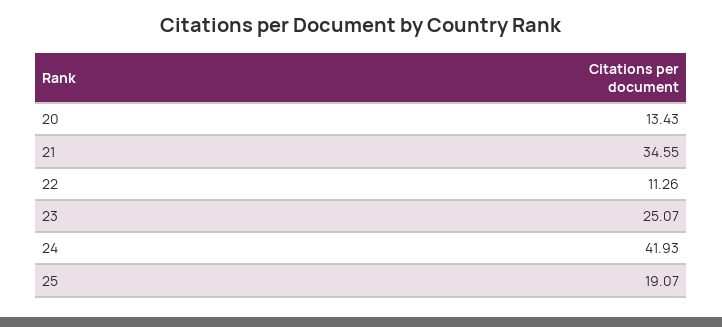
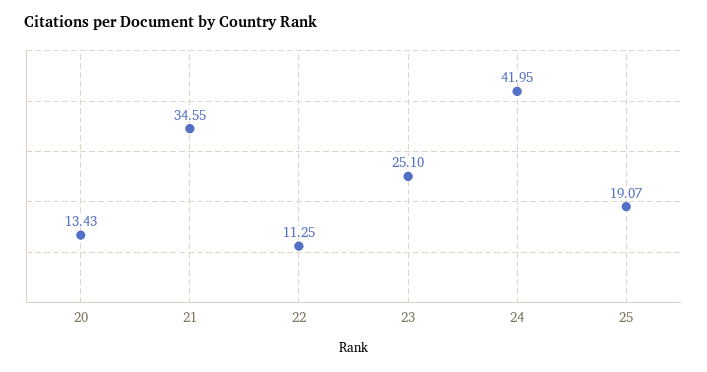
  {
    "20": 13.43,
    "21": 34.55,
-   "22": 11.26,
+   "22": 11.25,
-   "23": 25.07,
+   "23": 25.1,
-   "24": 41.93,
+   "24": 41.95,
    "25": 19.07
  }

